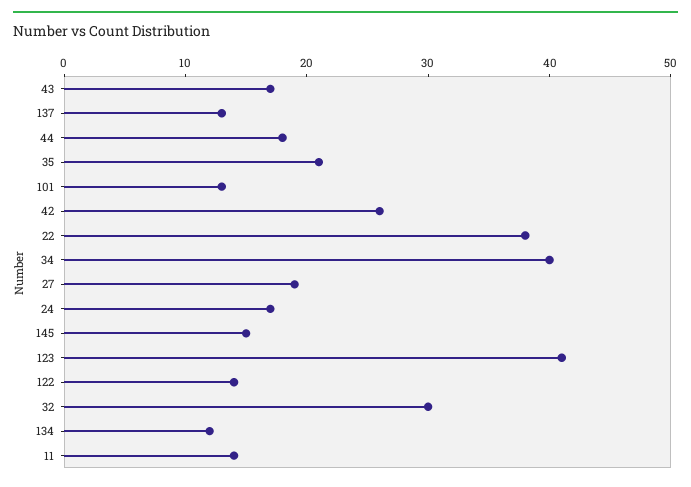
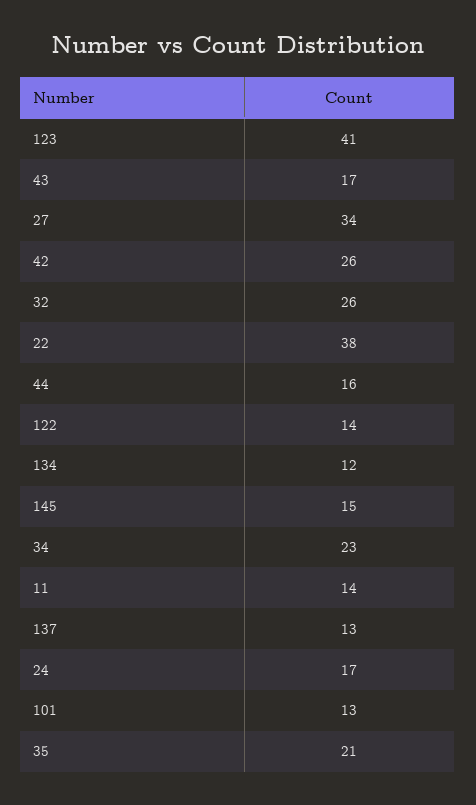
  {
    "43": 17,
    "137": 13,
-   "44": 18,
+   "44": 16,
    "35": 21,
    "101": 13,
    "42": 26,
    "22": 38,
-   "34": 40,
+   "34": 23,
-   "27": 19,
+   "27": 34,
    "24": 17,
    "145": 15,
    "123": 41,
    "122": 14,
-   "32": 30,
+   "32": 26,
    "134": 12,
    "11": 14
  }

